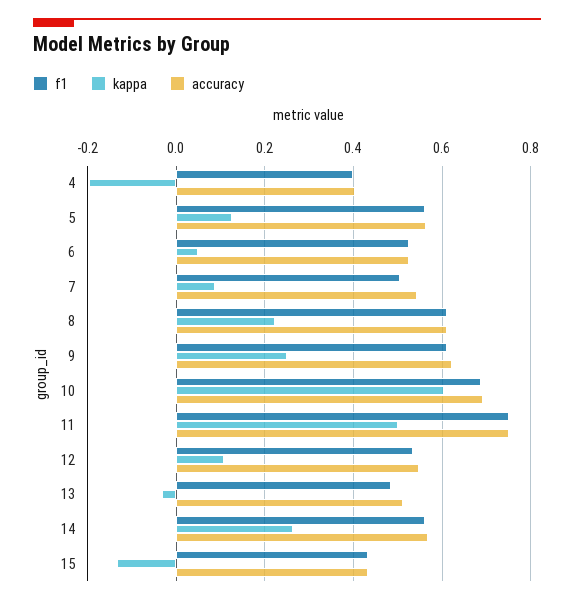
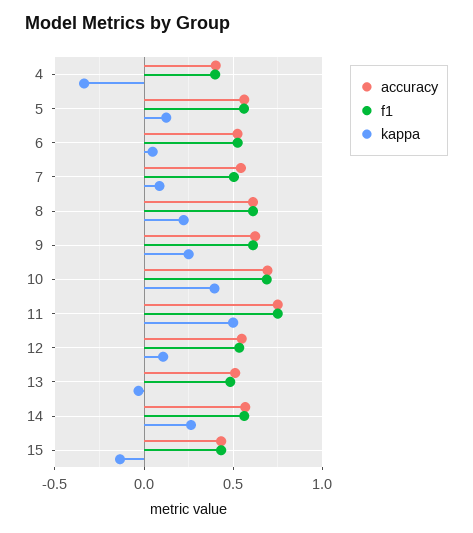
  {
    "f1": {
      "4": 0.4,
      "5": 0.56,
      "6": 0.52,
      "7": 0.5,
      "8": 0.62,
      "9": 0.62,
      "10": 0.68,
      "11": 0.76,
      "12": 0.54,
      "13": 0.48,
      "14": 0.56,
      "15": 0.44
    },
    "kappa": {
-     "4": -0.2,
+     "4": -0.35,
      "5": 0.12,
      "6": 0.04,
      "7": 0.08,
      "8": 0.22,
      "9": 0.26,
-     "10": 0.6,
+     "10": 0.4,
      "11": 0.5,
      "12": 0.1,
      "13": -0.04,
      "14": 0.26,
      "15": -0.14
    },
    "accuracy": {
      "4": 0.4,
      "5": 0.56,
      "6": 0.52,
      "7": 0.54,
      "8": 0.62,
      "9": 0.62,
      "10": 0.7,
      "11": 0.76,
      "12": 0.54,
      "13": 0.52,
      "14": 0.56,
      "15": 0.44
    }
  }

